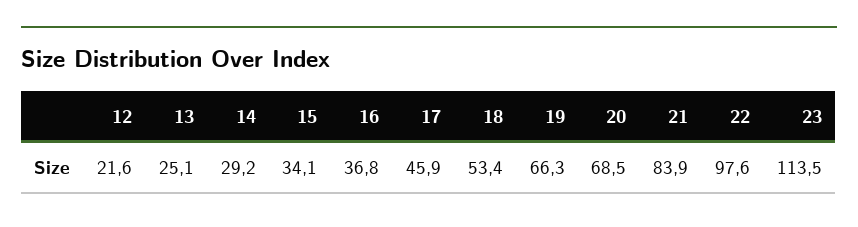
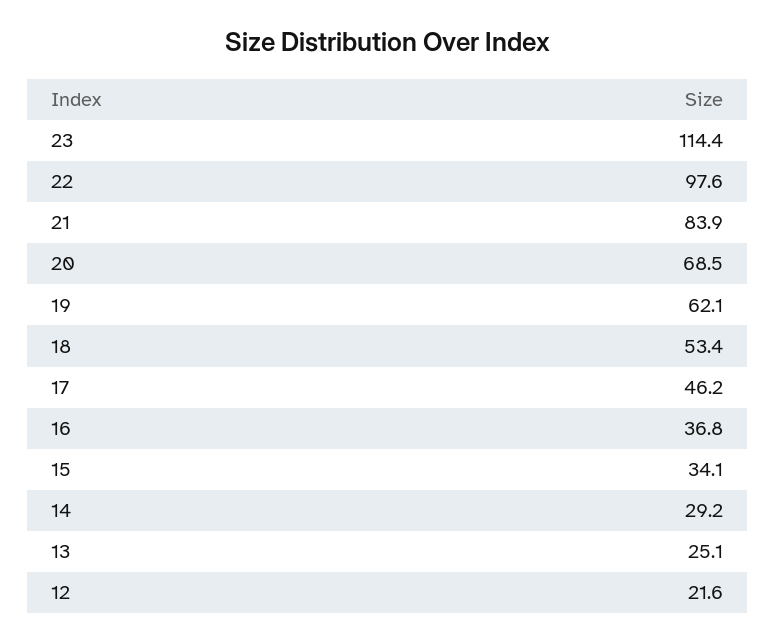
  {
    "12": 21.6,
    "13": 25.1,
    "14": 29.2,
    "15": 34.1,
    "16": 36.8,
-   "17": 45.9,
+   "17": 46.2,
    "18": 53.4,
-   "19": 66.3,
+   "19": 62.1,
    "20": 68.5,
    "21": 83.9,
    "22": 97.6,
-   "23": 113.5
+   "23": 114.4
  }

